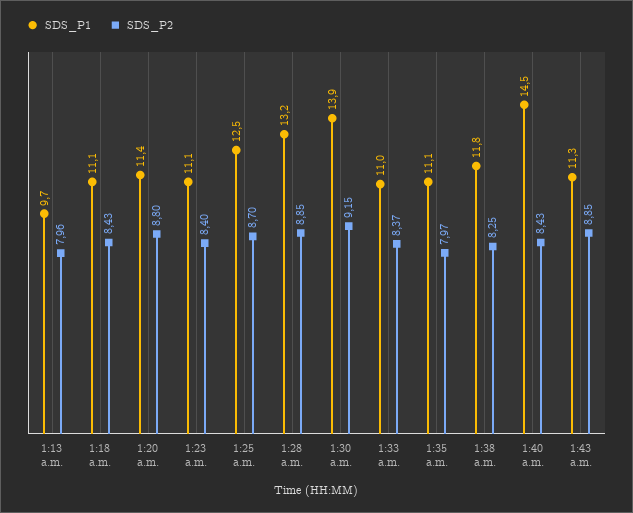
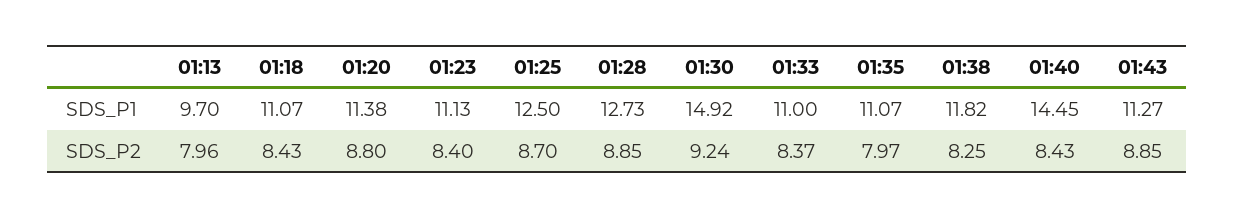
  {
    "SDS_P1": {
      "1:13 a.m.": 9.7,
      "1:18 a.m.": 11.07,
      "1:20 a.m.": 11.38,
      "1:23 a.m.": 11.13,
      "1:25 a.m.": 12.5,
-     "1:28 a.m.": 13.2,
+     "1:28 a.m.": 12.73,
-     "1:30 a.m.": 13.9,
+     "1:30 a.m.": 14.92,
      "1:33 a.m.": 11,
      "1:35 a.m.": 11.07,
      "1:38 a.m.": 11.82,
      "1:40 a.m.": 14.45,
      "1:43 a.m.": 11.27
    },
    "SDS_P2": {
      "1:13 a.m.": 7.96,
      "1:18 a.m.": 8.43,
      "1:20 a.m.": 8.8,
      "1:23 a.m.": 8.4,
      "1:25 a.m.": 8.7,
      "1:28 a.m.": 8.85,
-     "1:30 a.m.": 9.15,
+     "1:30 a.m.": 9.24,
      "1:33 a.m.": 8.37,
      "1:35 a.m.": 7.97,
      "1:38 a.m.": 8.25,
      "1:40 a.m.": 8.43,
      "1:43 a.m.": 8.85
    }
  }

